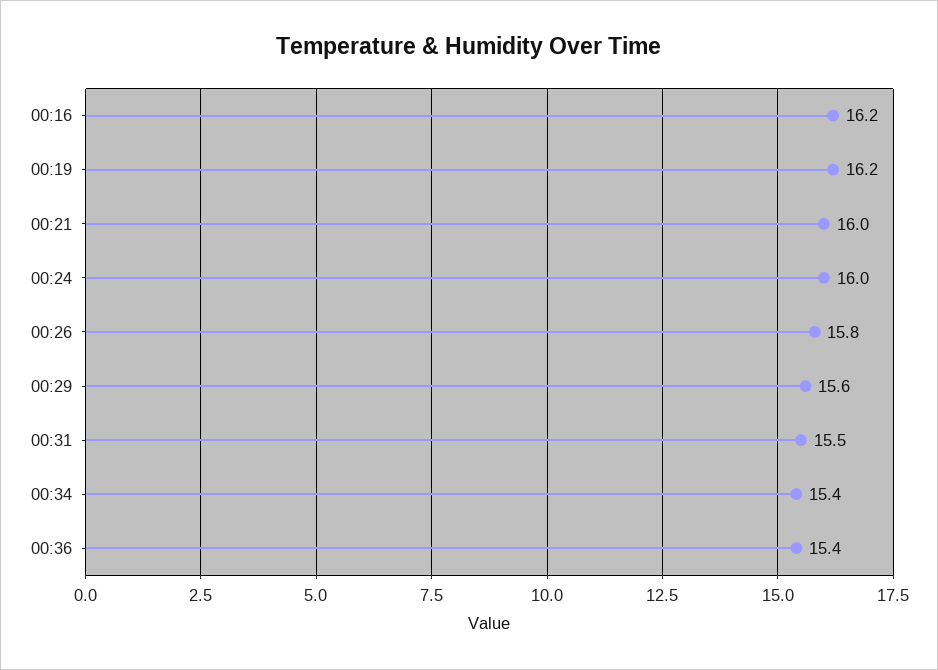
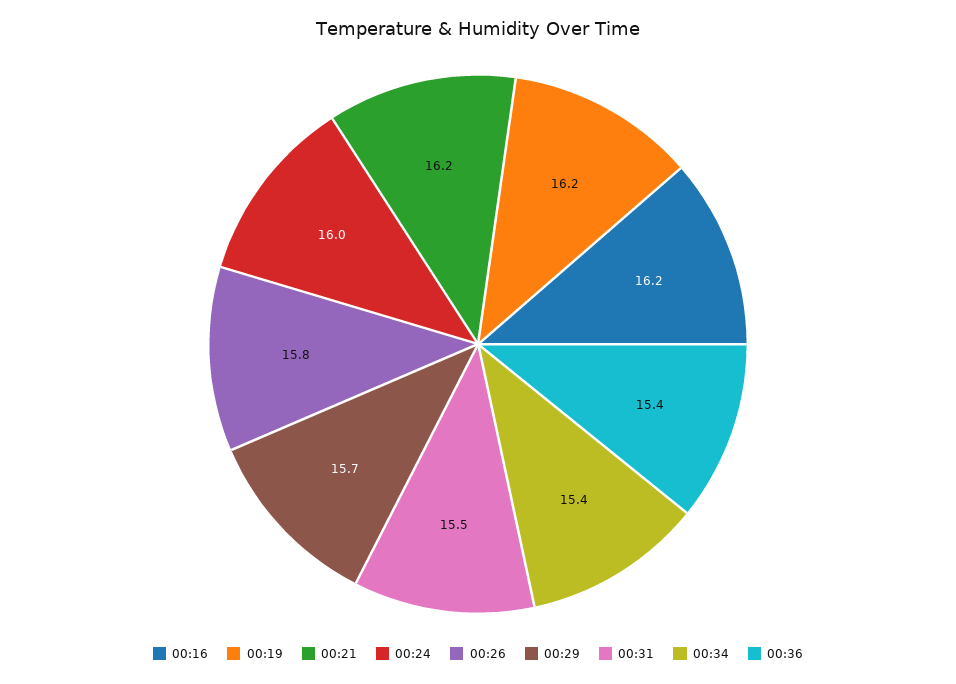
  {
    "00:16": 16.2,
    "00:19": 16.2,
-   "00:21": 16,
+   "00:21": 16.2,
    "00:24": 16,
    "00:26": 15.8,
-   "00:29": 15.6,
+   "00:29": 15.7,
    "00:31": 15.5,
    "00:34": 15.4,
    "00:36": 15.4
  }

